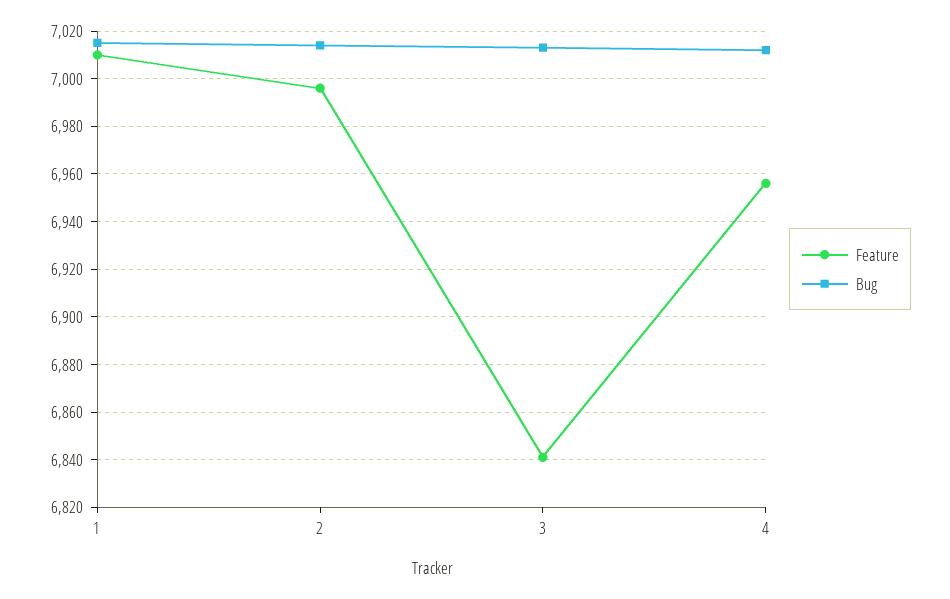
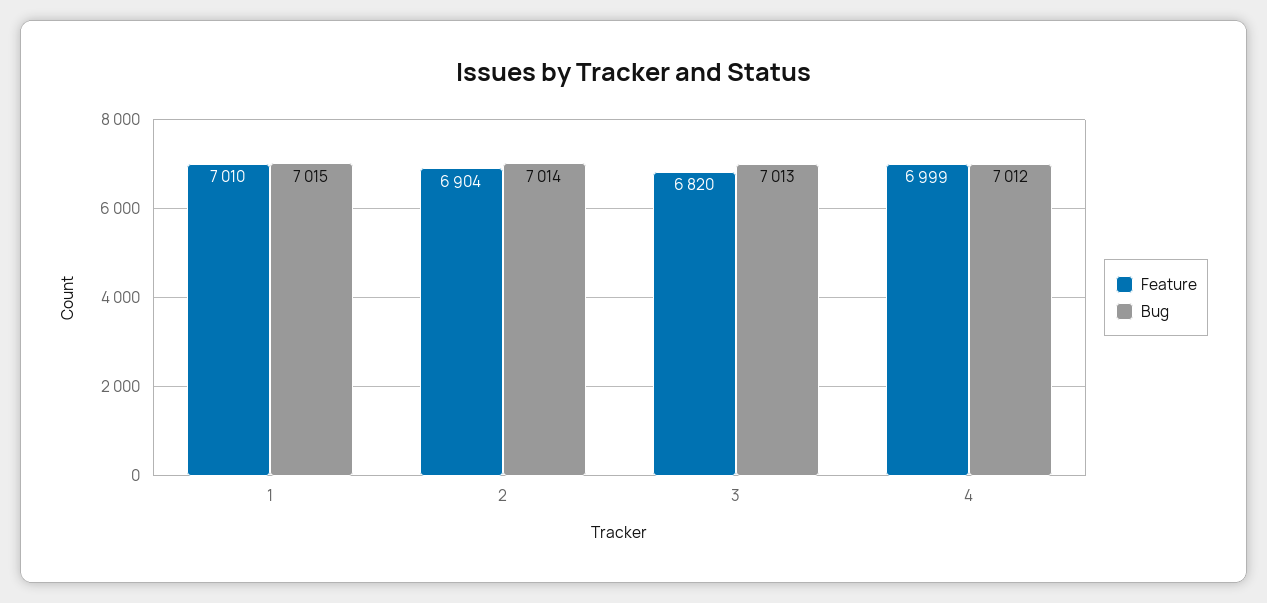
  {
    "Feature": {
      "1": 7010,
-     "2": 6995,
+     "2": 6904,
-     "3": 6840,
+     "3": 6820,
-     "4": 6955
+     "4": 6999
    },
    "Bug": {
      "1": 7015,
      "2": 7014,
      "3": 7013,
      "4": 7012
    }
  }

